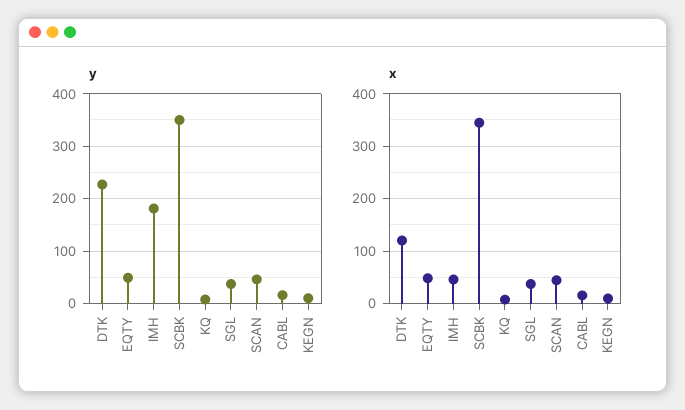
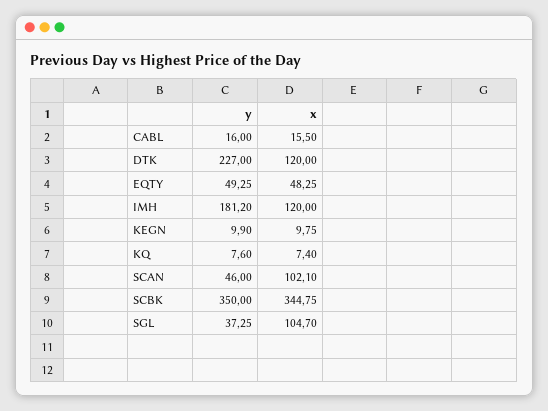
  {
    "y": {
      "DTK": 227,
      "EQTY": 49.25,
      "IMH": 181.2,
      "SCBK": 350,
      "KQ": 7.6,
      "SGL": 37.25,
      "SCAN": 46,
      "CABL": 16,
      "KEGN": 9.9
    },
    "x": {
      "DTK": 120,
      "EQTY": 48.25,
-     "IMH": 40,
+     "IMH": 120,
      "SCBK": 344.75,
      "KQ": 7.4,
-     "SGL": 40,
+     "SGL": 104.7,
-     "SCAN": 40,
+     "SCAN": 102.1,
      "CABL": 15.5,
      "KEGN": 9.75
    }
  }

